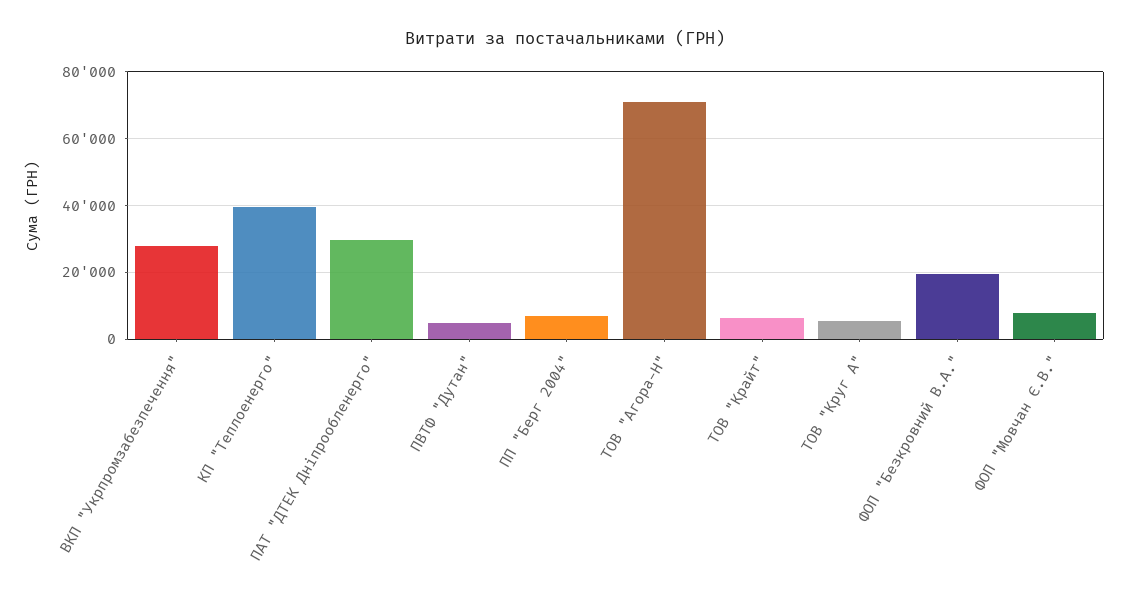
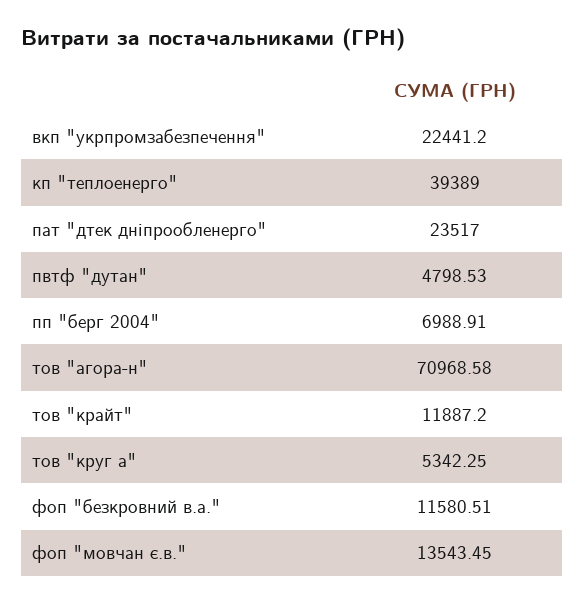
  {
-   "ВКП \"Укрпромзабезпечення\"": 28000,
+   "ВКП \"Укрпромзабезпечення\"": 22441.2,
    "КП \"Теплоенерго\"": 39389,
-   "ПАТ \"ДТЕК Дніпрообленерго\"": 30000,
+   "ПАТ \"ДТЕК Дніпрообленерго\"": 23517,
    "ПВТФ \"Дутан\"": 4798.53,
    "ПП \"Берг 2004\"": 6988.91,
    "ТОВ \"Агора-Н\"": 70968.58,
-   "ТОВ \"Крайт\"": 6000,
+   "ТОВ \"Крайт\"": 11887.2,
    "ТОВ \"Круг А\"": 5342.25,
-   "ФОП \"Безкровний В.А.\"": 20000,
+   "ФОП \"Безкровний В.А.\"": 11580.51,
-   "ФОП \"Мовчан Є.В.\"": 8000
+   "ФОП \"Мовчан Є.В.\"": 13543.45
  }

